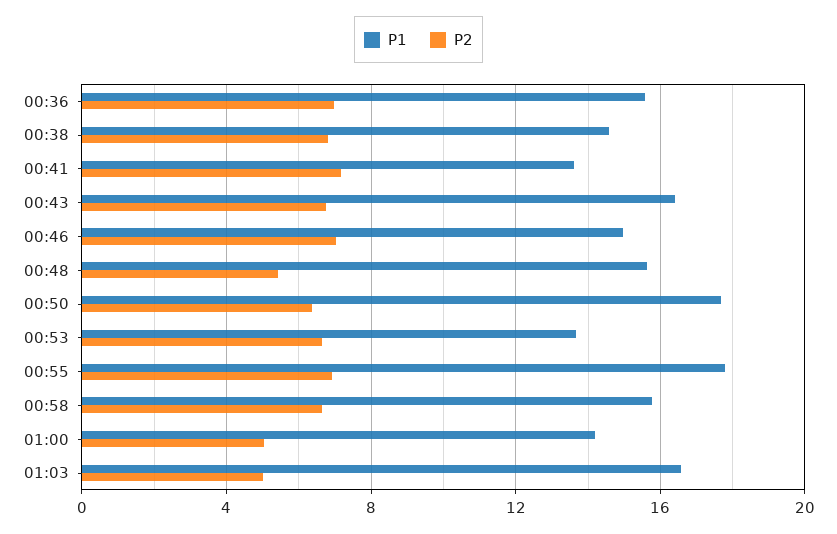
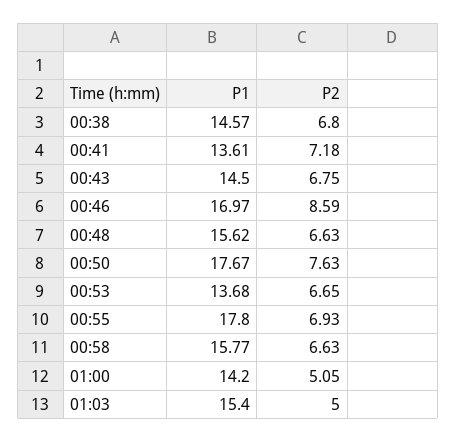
  {
    "P1": {
-     "00:36": 15.5,
      "00:38": 14.57,
      "00:41": 13.61,
-     "00:43": 16.5,
+     "00:43": 14.5,
-     "00:46": 15,
+     "00:46": 16.97,
      "00:48": 15.62,
      "00:50": 17.67,
      "00:53": 13.68,
      "00:55": 17.8,
      "00:58": 15.77,
      "01:00": 14.2,
-     "01:03": 16.5
+     "01:03": 15.4
    },
    "P2": {
-     "00:36": 7,
      "00:38": 6.8,
      "00:41": 7.18,
      "00:43": 6.75,
-     "00:46": 7,
+     "00:46": 8.59,
-     "00:48": 5.5,
+     "00:48": 6.63,
-     "00:50": 6.5,
+     "00:50": 7.63,
      "00:53": 6.65,
      "00:55": 6.93,
      "00:58": 6.63,
      "01:00": 5.05,
      "01:03": 5
    }
  }

